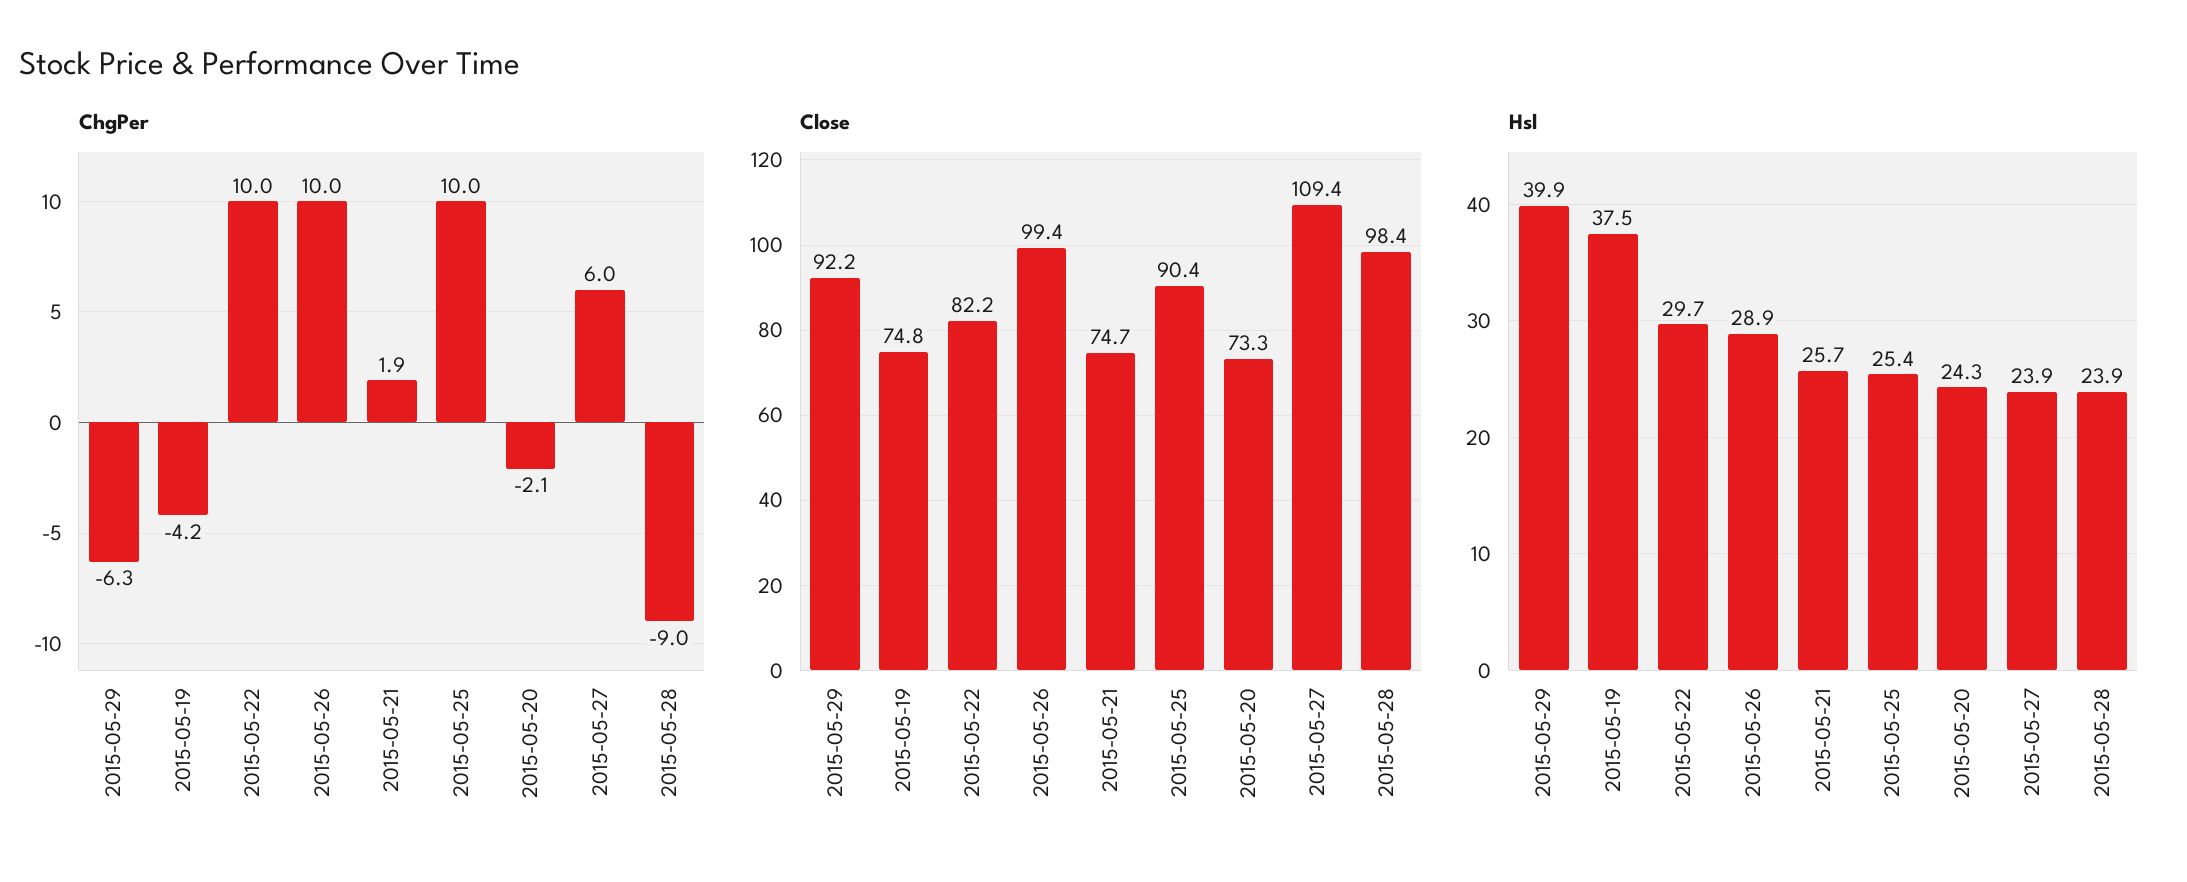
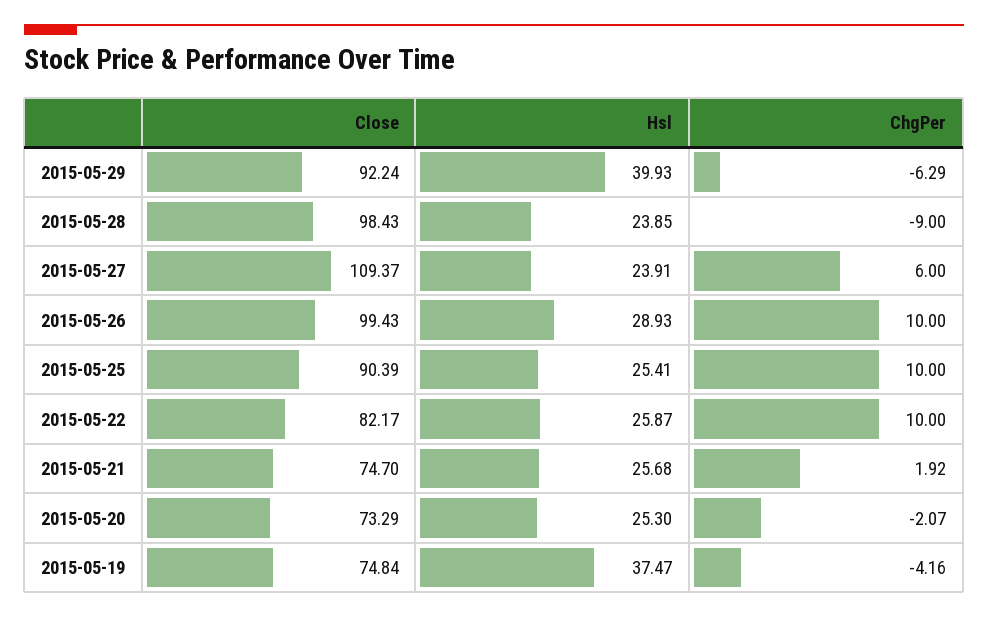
  {
    "ChgPer": {
      "2015-05-29": -6.29,
      "2015-05-19": -4.16,
      "2015-05-22": 10,
      "2015-05-26": 10,
      "2015-05-21": 1.92,
      "2015-05-25": 10,
      "2015-05-20": -2.07,
      "2015-05-27": 6,
      "2015-05-28": -9
    },
    "Close": {
      "2015-05-29": 92.24,
      "2015-05-19": 74.84,
      "2015-05-22": 82.17,
      "2015-05-26": 99.43,
      "2015-05-21": 74.7,
      "2015-05-25": 90.39,
      "2015-05-20": 73.29,
      "2015-05-27": 109.37,
      "2015-05-28": 98.43
    },
    "Hsl": {
      "2015-05-29": 39.93,
      "2015-05-19": 37.47,
-     "2015-05-22": 29.7,
+     "2015-05-22": 25.87,
      "2015-05-26": 28.93,
      "2015-05-21": 25.68,
      "2015-05-25": 25.41,
-     "2015-05-20": 24.3,
+     "2015-05-20": 25.3,
      "2015-05-27": 23.91,
      "2015-05-28": 23.85
    }
  }

